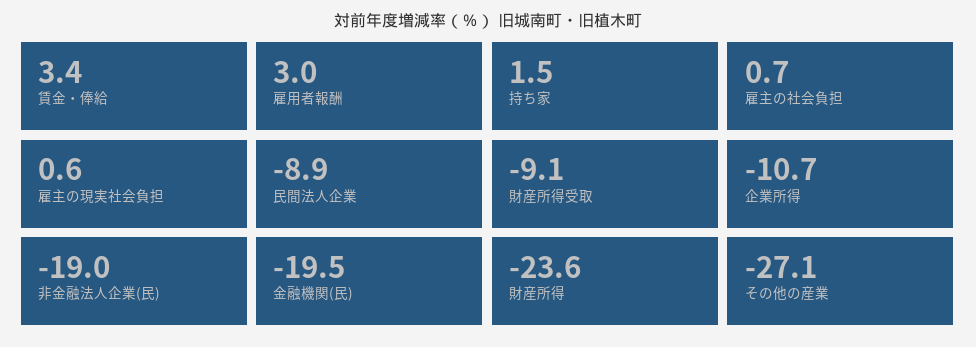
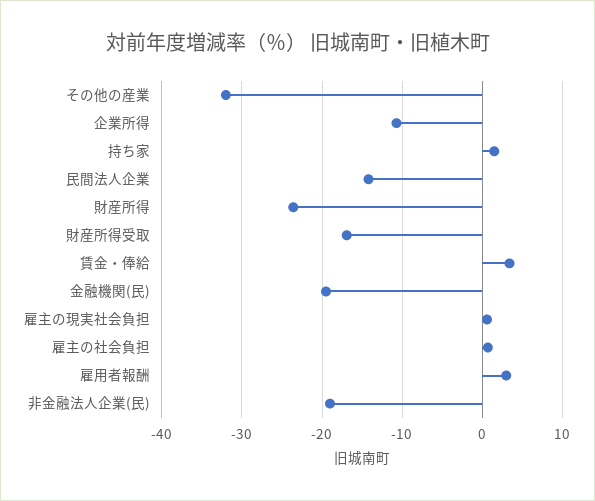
  {
    "賃金・俸給": 3.4,
    "雇用者報酬": 3,
    "持ち家": 1.5,
    "雇主の社会負担": 0.7,
    "雇主の現実社会負担": 0.6,
-   "民間法人企業": -8.9,
+   "民間法人企業": -14,
-   "財産所得受取": -9.1,
+   "財産所得受取": -17,
    "企業所得": -10.7,
    "非金融法人企業(民)": -19,
    "金融機関(民)": -19.5,
    "財産所得": -23.6,
-   "その他の産業": -27.1
+   "その他の産業": -32
  }

